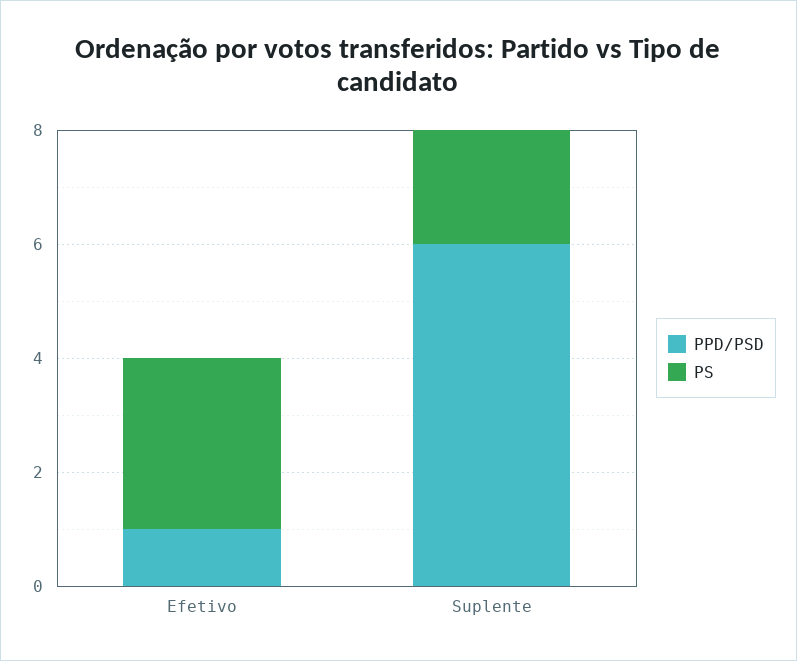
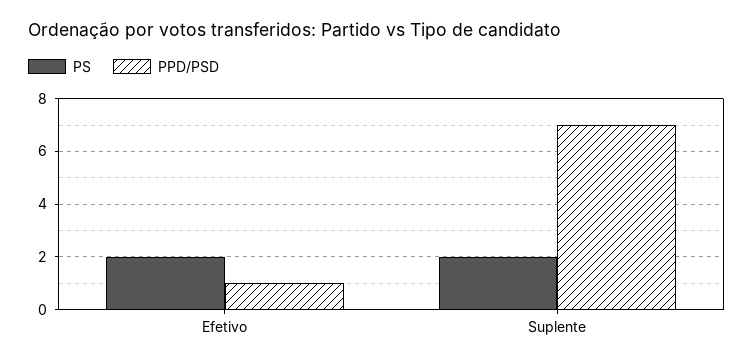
  {
    "PPD/PSD": {
      "Efetivo": 1,
-     "Suplente": 6
+     "Suplente": 7
    },
    "PS": {
-     "Efetivo": 3,
+     "Efetivo": 2,
      "Suplente": 2
    }
  }

